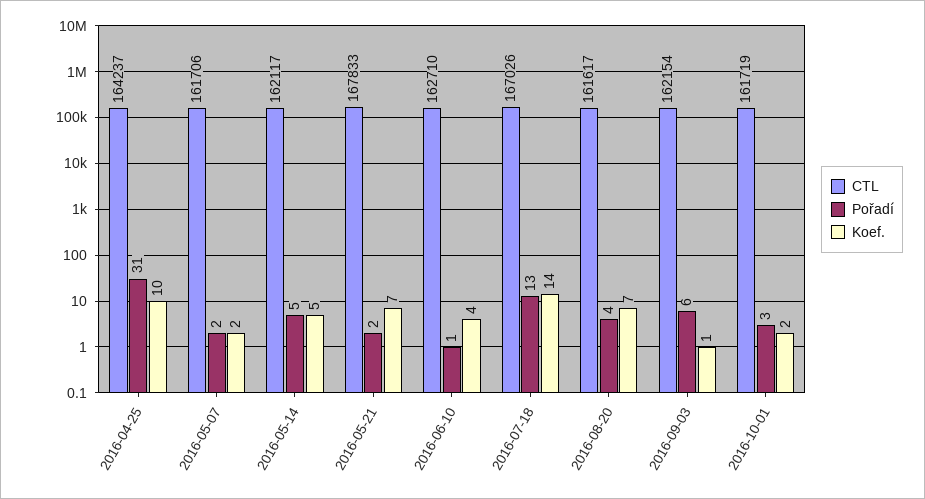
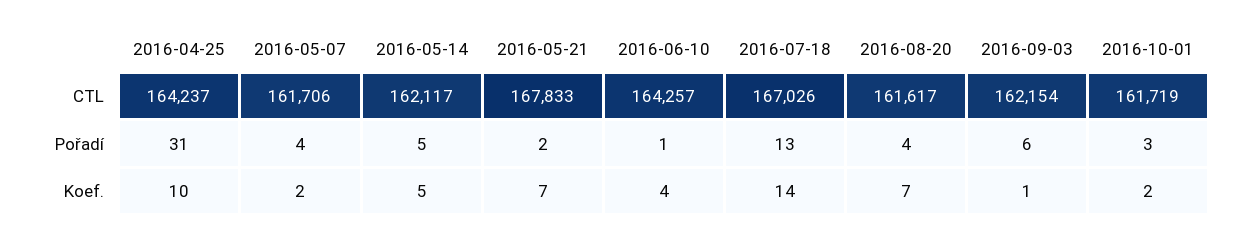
  {
    "CTL": {
      "2016-04-25": 164237,
      "2016-05-07": 161706,
      "2016-05-14": 162117,
      "2016-05-21": 167833,
-     "2016-06-10": 162710,
+     "2016-06-10": 164257,
      "2016-07-18": 167026,
      "2016-08-20": 161617,
      "2016-09-03": 162154,
      "2016-10-01": 161719
    },
    "Pořadí": {
      "2016-04-25": 31,
-     "2016-05-07": 2,
+     "2016-05-07": 4,
      "2016-05-14": 5,
      "2016-05-21": 2,
      "2016-06-10": 1,
      "2016-07-18": 13,
      "2016-08-20": 4,
      "2016-09-03": 6,
      "2016-10-01": 3
    },
    "Koef.": {
      "2016-04-25": 10,
      "2016-05-07": 2,
      "2016-05-14": 5,
      "2016-05-21": 7,
      "2016-06-10": 4,
      "2016-07-18": 14,
      "2016-08-20": 7,
      "2016-09-03": 1,
      "2016-10-01": 2
    }
  }

